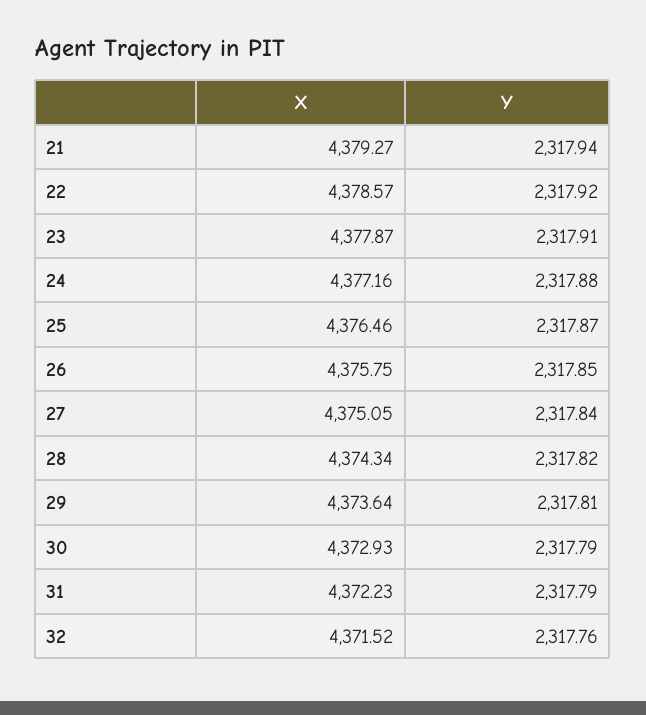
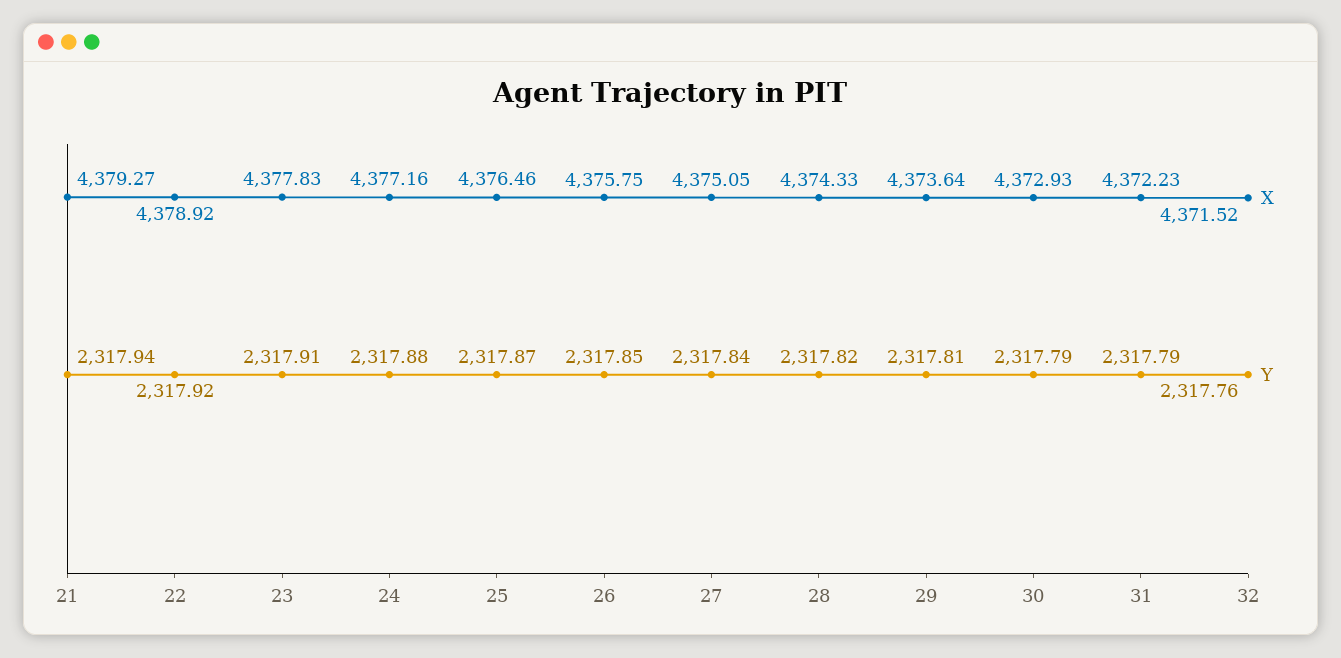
  {
    "X": {
      "21": 4379.27,
-     "22": 4378.57,
+     "22": 4378.92,
-     "23": 4377.87,
+     "23": 4377.83,
      "24": 4377.16,
      "25": 4376.46,
      "26": 4375.75,
      "27": 4375.05,
-     "28": 4374.34,
+     "28": 4374.33,
      "29": 4373.64,
      "30": 4372.93,
      "31": 4372.23,
      "32": 4371.52
    },
    "Y": {
      "21": 2317.94,
      "22": 2317.92,
      "23": 2317.91,
      "24": 2317.88,
      "25": 2317.87,
      "26": 2317.85,
      "27": 2317.84,
      "28": 2317.82,
      "29": 2317.81,
      "30": 2317.79,
      "31": 2317.79,
      "32": 2317.76
    }
  }

